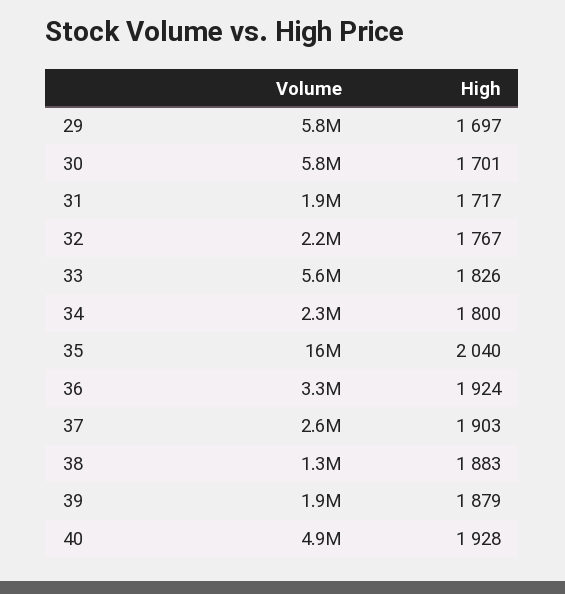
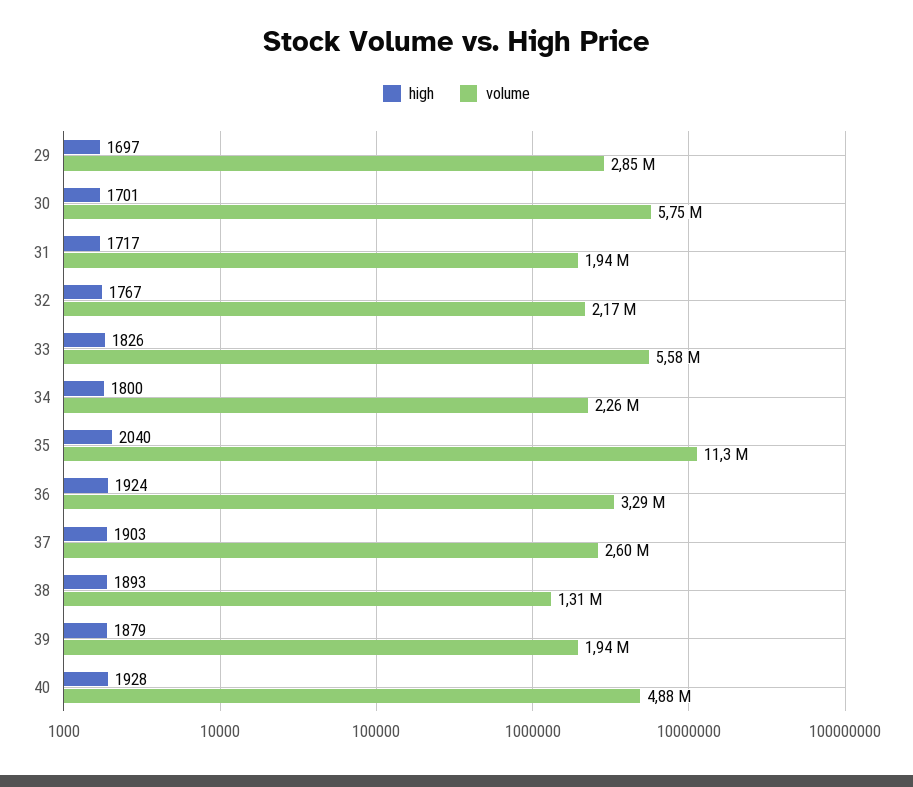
  {
    "Volume": {
-     "29": 5800000,
+     "29": 2850000,
      "30": 5750000,
      "31": 1940000,
      "32": 2170000,
      "33": 5580000,
      "34": 2260000,
-     "35": 16000000,
+     "35": 11300000,
      "36": 3290000,
      "37": 2600000,
      "38": 1310000,
      "39": 1940000,
      "40": 4880000
    },
    "High": {
      "29": 1697,
      "30": 1701,
      "31": 1717,
      "32": 1767,
      "33": 1826,
      "34": 1800,
      "35": 2040,
      "36": 1924,
      "37": 1903,
-     "38": 1883,
+     "38": 1893,
      "39": 1879,
      "40": 1928
    }
  }

